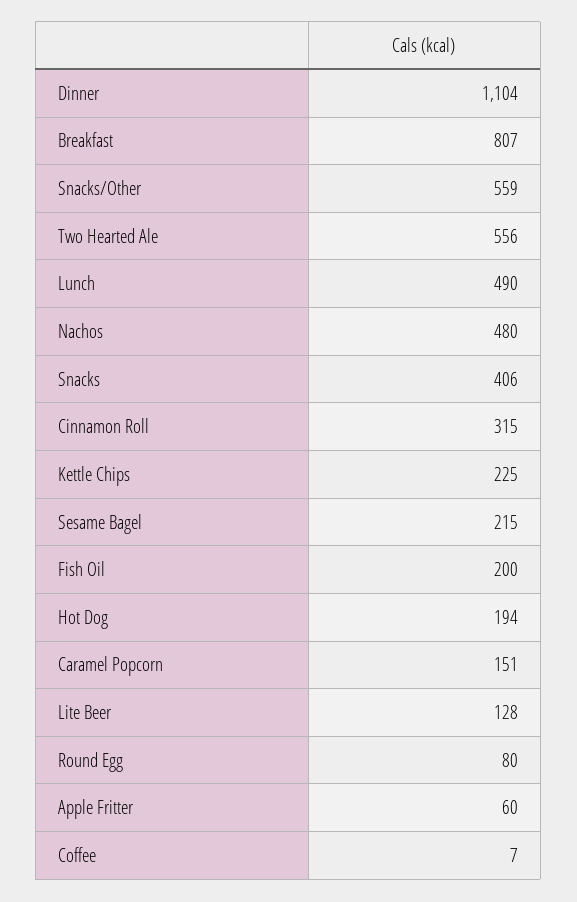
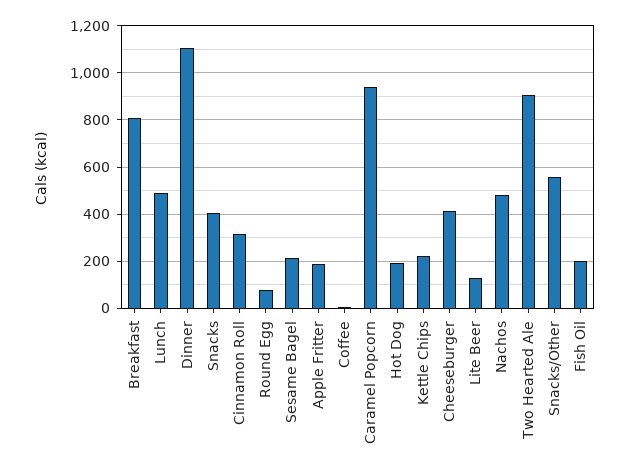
  {
    "Dinner": 1104,
    "Breakfast": 807,
    "Snacks/Other": 559,
-   "Two Hearted Ale": 556,
+   "Two Hearted Ale": 900,
    "Lunch": 490,
    "Nachos": 480,
    "Snacks": 406,
    "Cinnamon Roll": 315,
    "Kettle Chips": 225,
    "Sesame Bagel": 215,
    "Fish Oil": 200,
    "Hot Dog": 194,
-   "Caramel Popcorn": 151,
+   "Caramel Popcorn": 950,
    "Lite Beer": 128,
    "Round Egg": 80,
-   "Apple Fritter": 60,
+   "Apple Fritter": 200,
-   "Coffee": 7
+   "Coffee": 7,
+   "Cheeseburger": 400
  }

